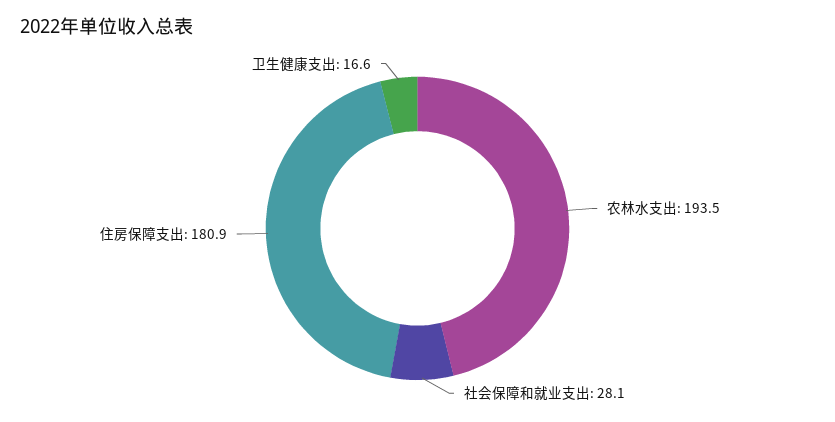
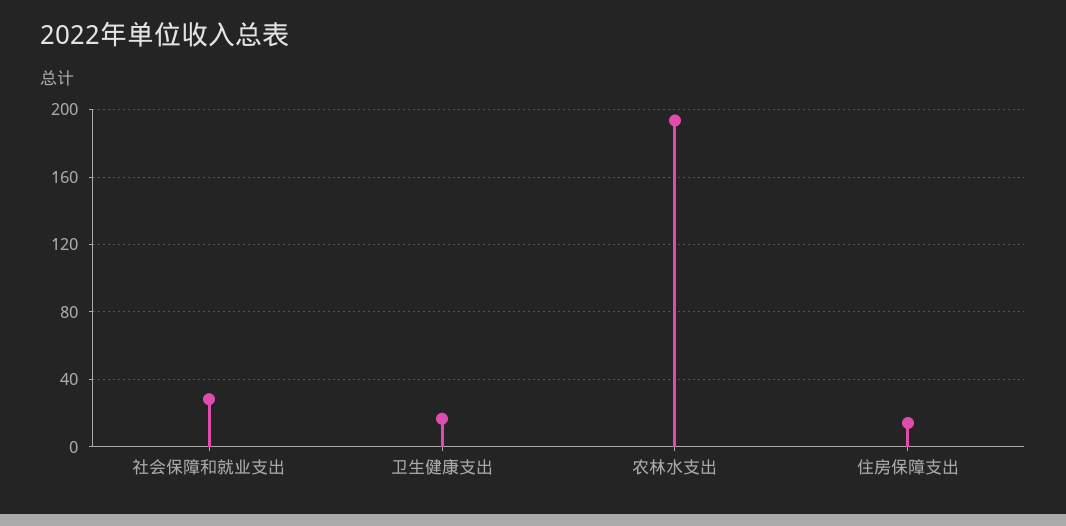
  {
    "农林水支出": 193.5,
    "社会保障和就业支出": 28.1,
-   "住房保障支出": 180.9,
+   "住房保障支出": 15,
    "卫生健康支出": 16.6
  }

